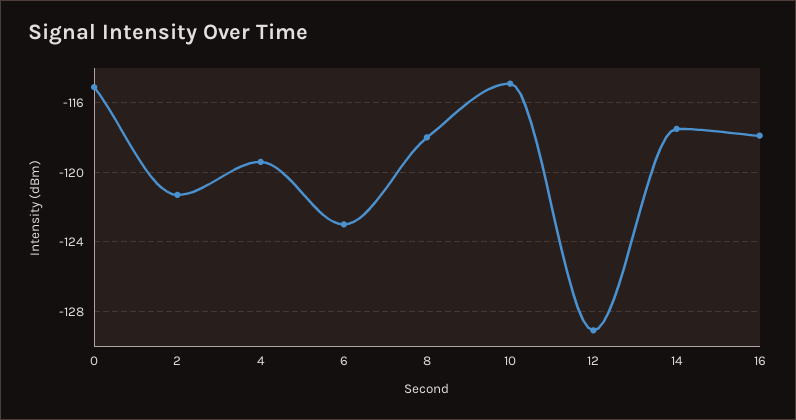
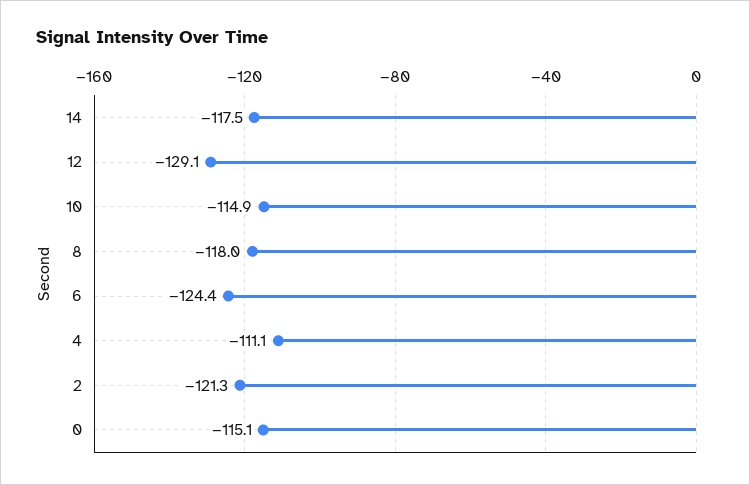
  {
    "0": -115.1,
    "2": -121.3,
-   "4": -119.5,
+   "4": -111.1,
-   "6": -123,
+   "6": -124.4,
    "8": -118,
    "10": -114.9,
    "12": -129.1,
-   "14": -117.5,
+   "14": -117.5
-   "16": -118
  }

